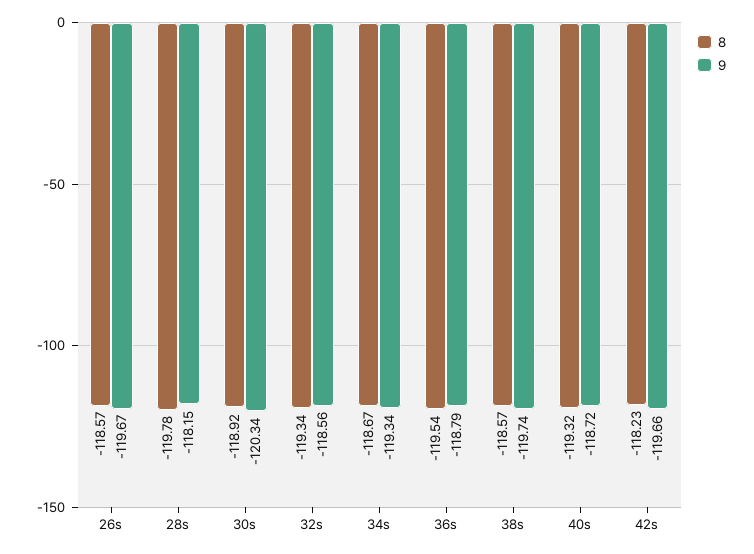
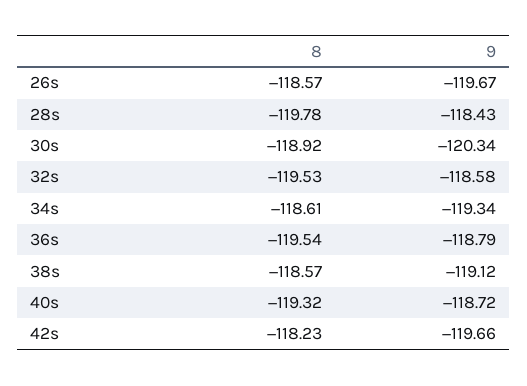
  {
    "8": {
      "26s": -118.57,
      "28s": -119.78,
      "30s": -118.92,
-     "32s": -119.34,
+     "32s": -119.53,
-     "34s": -118.67,
+     "34s": -118.61,
      "36s": -119.54,
      "38s": -118.57,
      "40s": -119.32,
      "42s": -118.23
    },
    "9": {
      "26s": -119.67,
-     "28s": -118.15,
+     "28s": -118.43,
      "30s": -120.34,
-     "32s": -118.56,
+     "32s": -118.58,
      "34s": -119.34,
      "36s": -118.79,
-     "38s": -119.74,
+     "38s": -119.12,
      "40s": -118.72,
      "42s": -119.66
    }
  }

